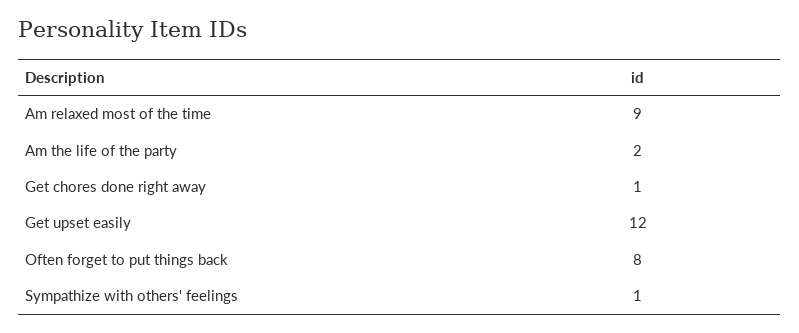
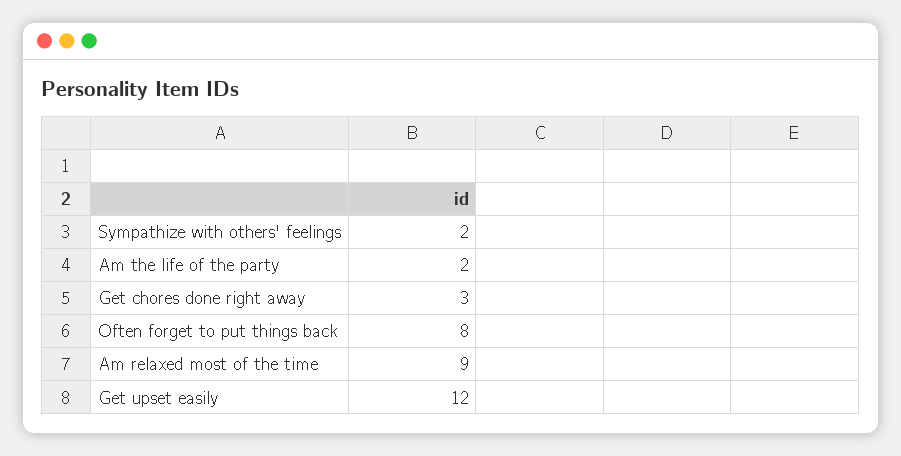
  {
    "Am relaxed most of the time": 9,
    "Am the life of the party": 2,
-   "Get chores done right away": 1,
+   "Get chores done right away": 3,
    "Get upset easily": 12,
    "Often forget to put things back": 8,
-   "Sympathize with others' feelings": 1
+   "Sympathize with others' feelings": 2
  }

